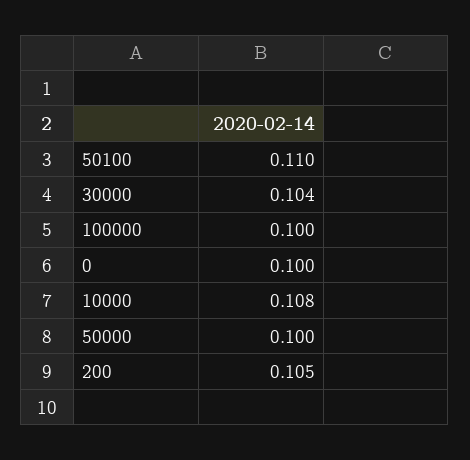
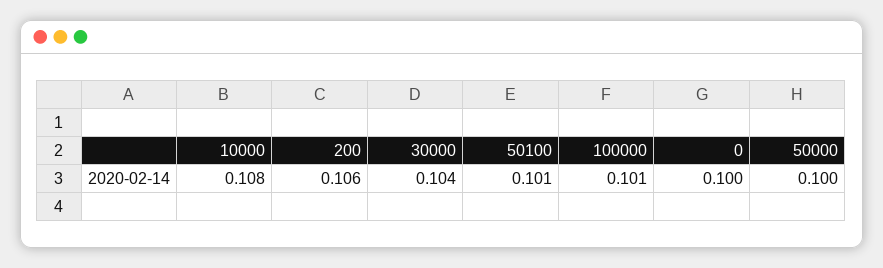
  {
-   "50100": 0.11,
+   "50100": 0.101,
    "30000": 0.104,
-   "100000": 0.1,
+   "100000": 0.101,
    "0": 0.1,
    "10000": 0.108,
    "50000": 0.1,
-   "200": 0.105
+   "200": 0.106
  }

